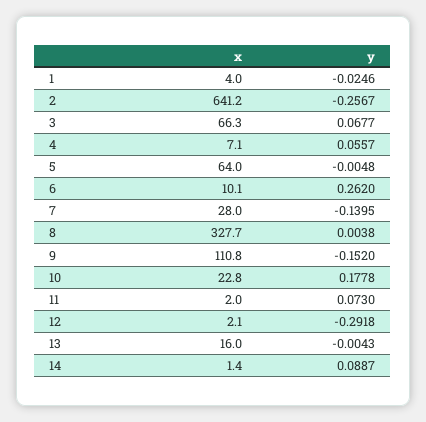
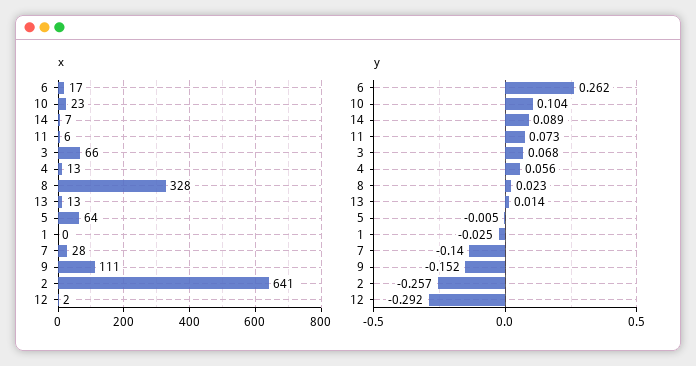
  {
    "x": {
-     "1": 4,
+     "1": 0,
      "2": 641.2,
      "3": 66.3,
-     "4": 7.1,
+     "4": 13,
      "5": 64,
-     "6": 10.1,
+     "6": 17,
      "7": 28,
      "8": 327.7,
      "9": 110.8,
      "10": 22.8,
-     "11": 2,
+     "11": 6,
      "12": 2.1,
-     "13": 16,
+     "13": 13,
-     "14": 1.4
+     "14": 7
    },
    "y": {
      "1": -0.0246,
      "2": -0.2567,
      "3": 0.0677,
      "4": 0.0557,
      "5": -0.0048,
      "6": 0.262,
      "7": -0.1395,
-     "8": 0.0038,
+     "8": 0.023,
      "9": -0.152,
-     "10": 0.1778,
+     "10": 0.104,
      "11": 0.073,
      "12": -0.2918,
-     "13": -0.0043,
+     "13": 0.014,
      "14": 0.0887
    }
  }

